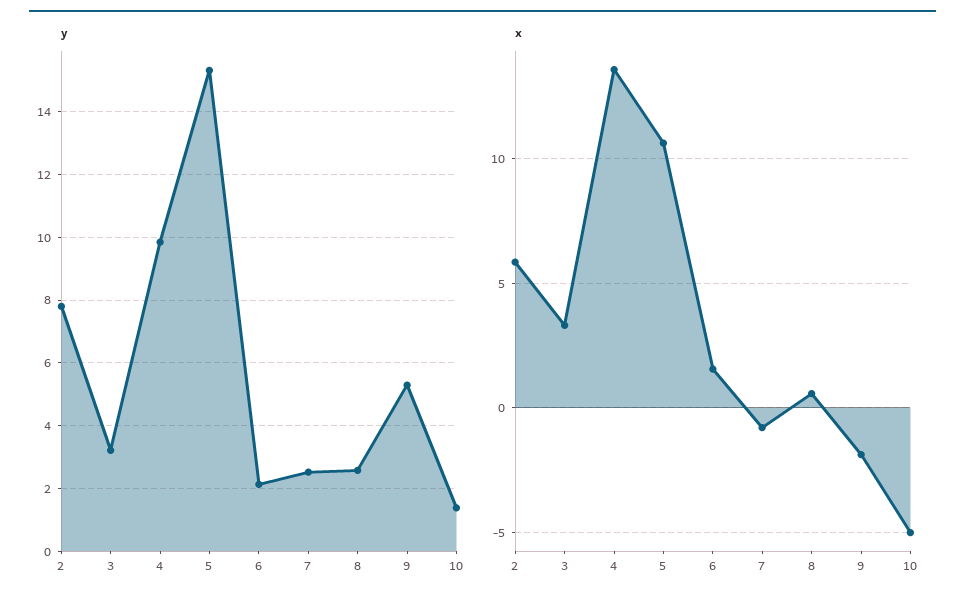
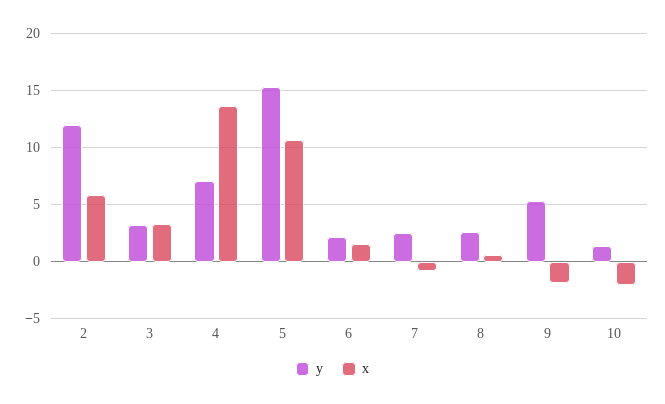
  {
    "y": {
-     "2": 7.8,
+     "2": 12,
      "3": 3.2,
-     "4": 9.8,
+     "4": 7,
      "5": 15.4,
      "6": 2.2,
      "7": 2.6,
      "8": 2.6,
      "9": 5.2,
      "10": 1.4
    },
    "x": {
      "2": 6,
      "3": 3.5,
      "4": 13.5,
      "5": 10.5,
      "6": 1.5,
      "7": -1,
      "8": 0.5,
      "9": -2,
-     "10": -5
+     "10": -2
    }
  }

